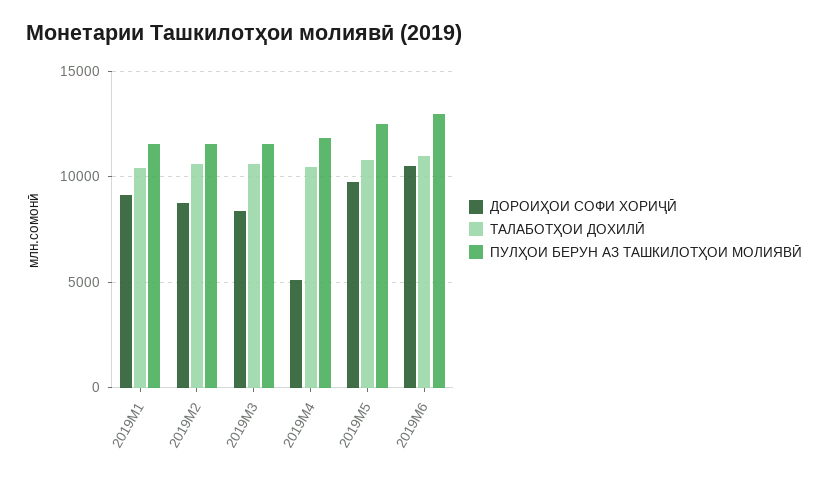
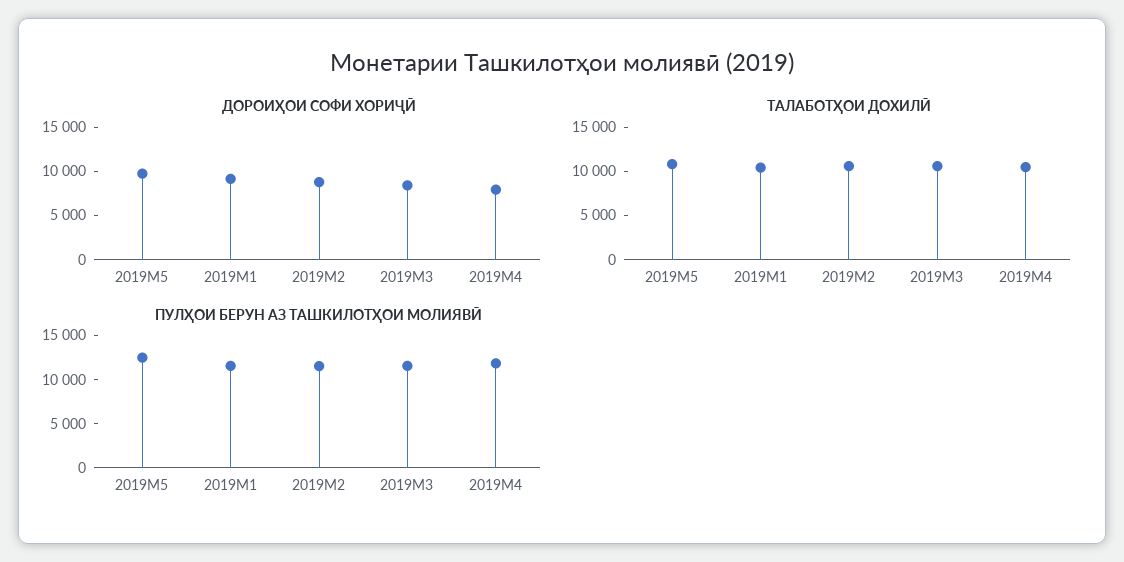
  {
    "ДОРОИҲОИ СОФИ ХОРИҶӢ": {
      "2019M1": 9000,
      "2019M2": 9000,
      "2019M3": 8500,
-     "2019M4": 5000,
+     "2019M4": 8000,
-     "2019M5": 9500,
+     "2019M5": 9500
-     "2019M6": 10500
    },
    "ТАЛАБОТҲОИ ДОХИЛӢ": {
      "2019M1": 10500,
      "2019M2": 10500,
      "2019M3": 10500,
      "2019M4": 10500,
-     "2019M5": 11000,
+     "2019M5": 11000
-     "2019M6": 11000
    },
    "ПУЛҲОИ БЕРУН АЗ ТАШКИЛОТҲОИ МОЛИЯВӢ": {
      "2019M1": 11500,
      "2019M2": 11500,
      "2019M3": 11500,
      "2019M4": 12000,
-     "2019M5": 12500,
+     "2019M5": 12500
-     "2019M6": 13000
    }
  }

